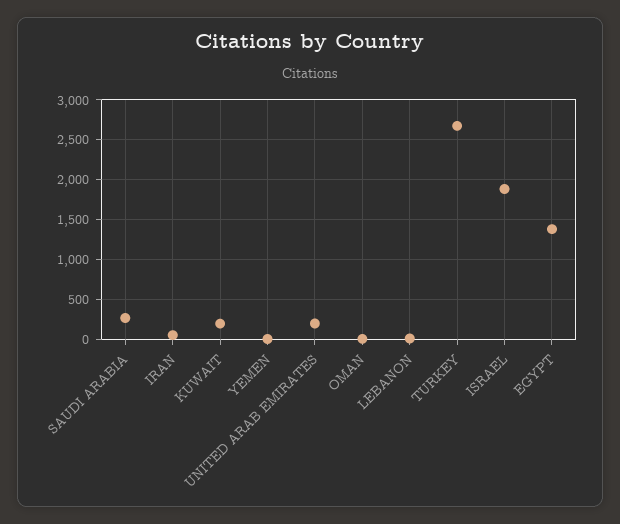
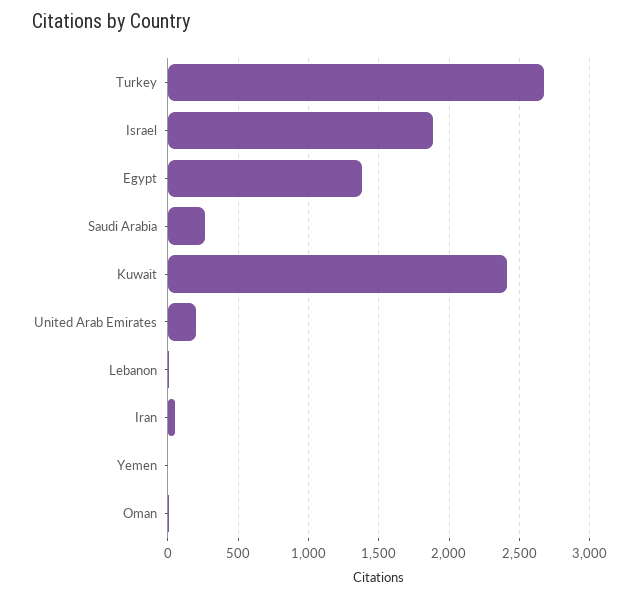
  {
    "SAUDI ARABIA": 250,
    "IRAN": 50,
-   "KUWAIT": 200,
+   "KUWAIT": 2400,
    "YEMEN": 0,
    "UNITED ARAB EMIRATES": 200,
    "OMAN": 0,
    "LEBANON": 0,
    "TURKEY": 2650,
    "ISRAEL": 1900,
    "EGYPT": 1400
  }

